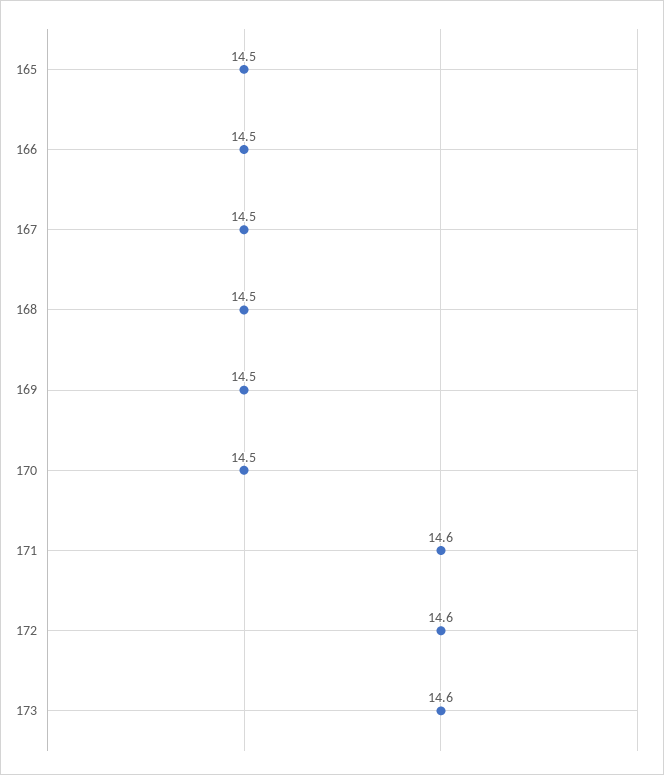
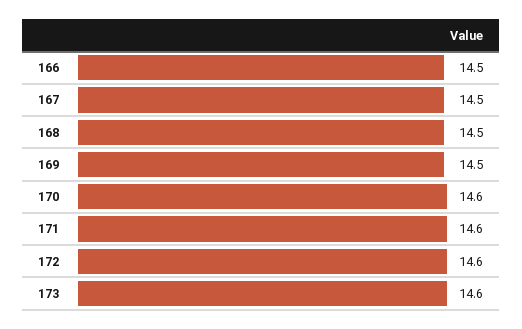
  {
-   "165": 14.5,
    "166": 14.5,
    "167": 14.5,
    "168": 14.5,
    "169": 14.5,
-   "170": 14.5,
+   "170": 14.6,
    "171": 14.6,
    "172": 14.6,
    "173": 14.6
  }

